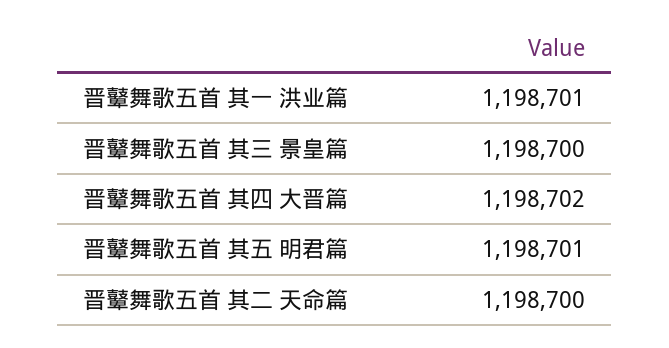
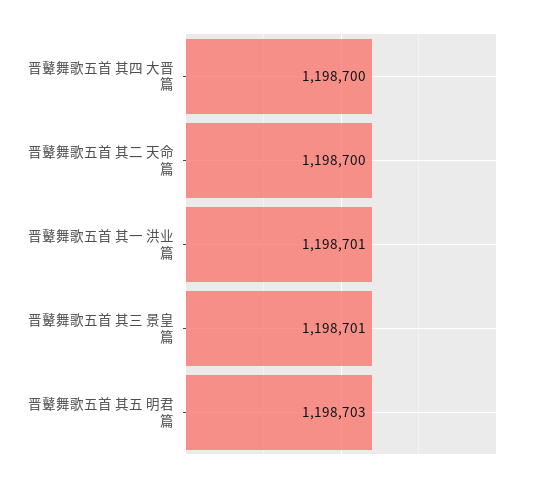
  {
    "晋鼙舞歌五首 其一 洪业篇": 1198701,
-   "晋鼙舞歌五首 其三 景皇篇": 1198700,
+   "晋鼙舞歌五首 其三 景皇篇": 1198701,
-   "晋鼙舞歌五首 其四 大晋篇": 1198702,
+   "晋鼙舞歌五首 其四 大晋篇": 1198700,
-   "晋鼙舞歌五首 其五 明君篇": 1198701,
+   "晋鼙舞歌五首 其五 明君篇": 1198703,
    "晋鼙舞歌五首 其二 天命篇": 1198700
  }

